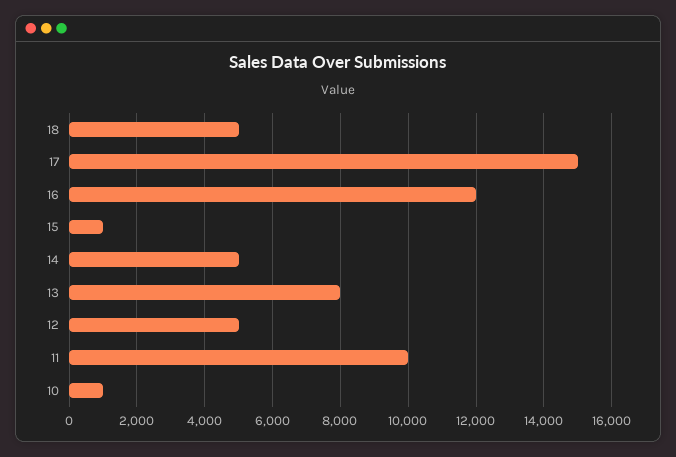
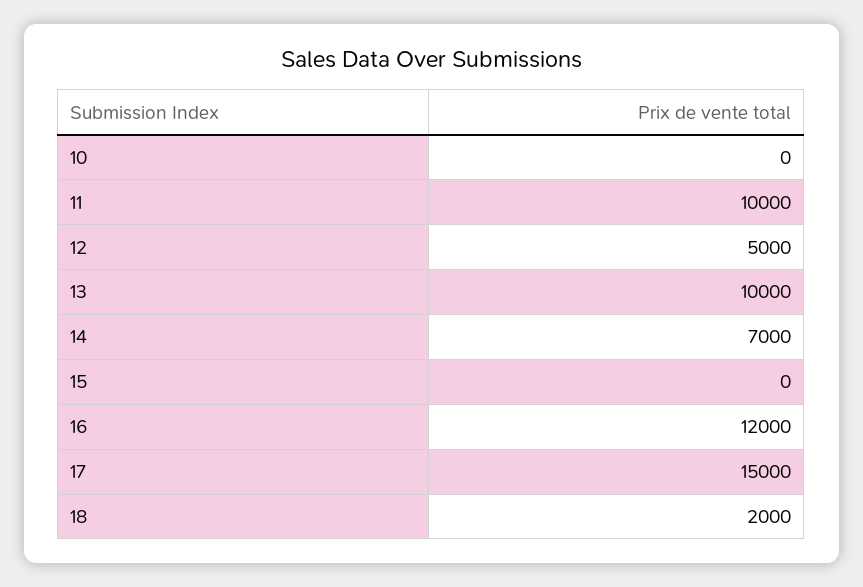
  {
-   "18": 5000,
+   "18": 2000,
    "17": 15000,
    "16": 12000,
-   "15": 1000,
+   "15": 0,
-   "14": 5000,
+   "14": 7000,
-   "13": 8000,
+   "13": 10000,
    "12": 5000,
    "11": 10000,
-   "10": 1000
+   "10": 0
  }

